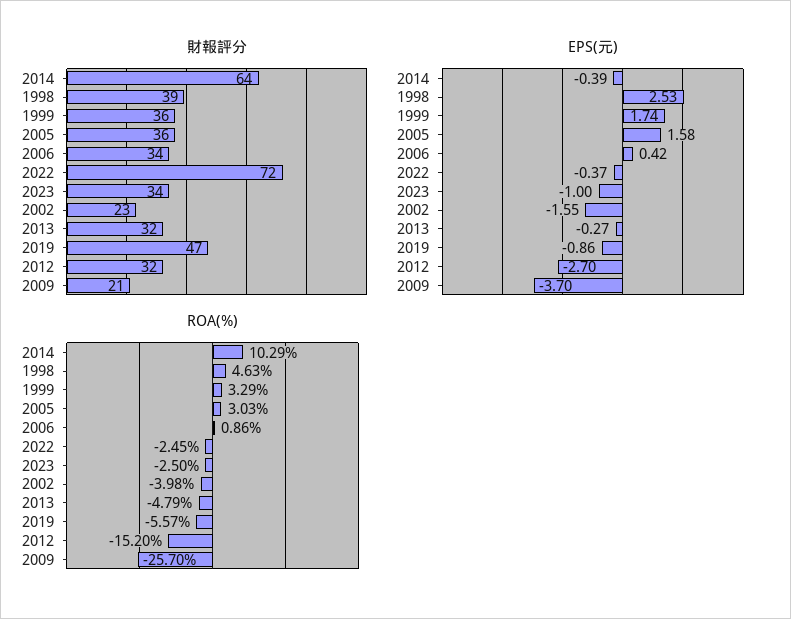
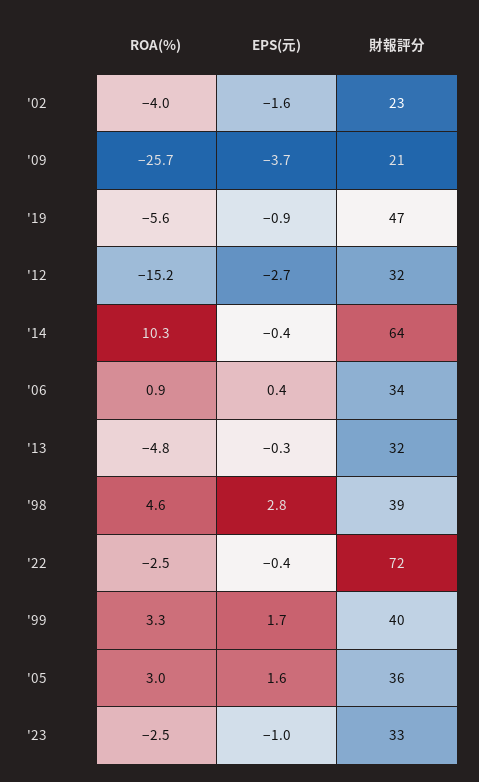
  {
    "財報評分": {
      "2014": 64,
      "1998": 39,
-     "1999": 36,
+     "1999": 40,
      "2005": 36,
      "2006": 34,
      "2022": 72,
-     "2023": 34,
+     "2023": 33,
      "2002": 23,
      "2013": 32,
      "2019": 47,
      "2012": 32,
      "2009": 21
    },
    "EPS(元)": {
      "2014": -0.39,
-     "1998": 2.53,
+     "1998": 2.8,
      "1999": 1.74,
      "2005": 1.58,
      "2006": 0.42,
      "2022": -0.37,
      "2023": -1,
      "2002": -1.55,
      "2013": -0.27,
      "2019": -0.86,
      "2012": -2.7,
      "2009": -3.7
    },
    "ROA(%)": {
      "2014": 10.29,
      "1998": 4.63,
      "1999": 3.29,
      "2005": 3.03,
      "2006": 0.86,
      "2022": -2.45,
      "2023": -2.5,
      "2002": -3.98,
      "2013": -4.79,
      "2019": -5.57,
      "2012": -15.2,
      "2009": -25.7
    }
  }

